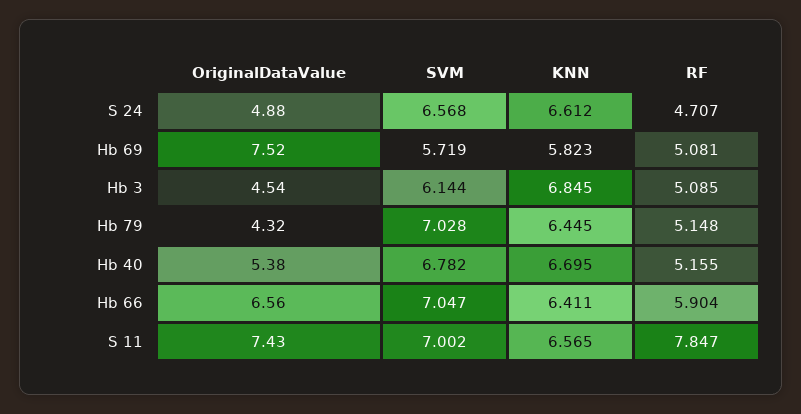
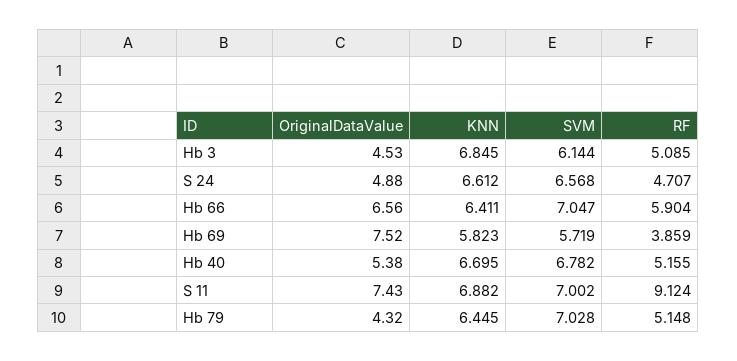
  {
    "OriginalDataValue": {
      "S 24": 4.88,
      "Hb 69": 7.52,
-     "Hb 3": 4.54,
+     "Hb 3": 4.53,
      "Hb 79": 4.32,
      "Hb 40": 5.38,
      "Hb 66": 6.56,
      "S 11": 7.43
    },
    "SVM": {
      "S 24": 6.568,
      "Hb 69": 5.719,
      "Hb 3": 6.144,
      "Hb 79": 7.028,
      "Hb 40": 6.782,
      "Hb 66": 7.047,
      "S 11": 7.002
    },
    "KNN": {
      "S 24": 6.612,
      "Hb 69": 5.823,
      "Hb 3": 6.845,
      "Hb 79": 6.445,
      "Hb 40": 6.695,
      "Hb 66": 6.411,
-     "S 11": 6.565
+     "S 11": 6.882
    },
    "RF": {
      "S 24": 4.707,
-     "Hb 69": 5.081,
+     "Hb 69": 3.859,
      "Hb 3": 5.085,
      "Hb 79": 5.148,
      "Hb 40": 5.155,
      "Hb 66": 5.904,
-     "S 11": 7.847
+     "S 11": 9.124
    }
  }

